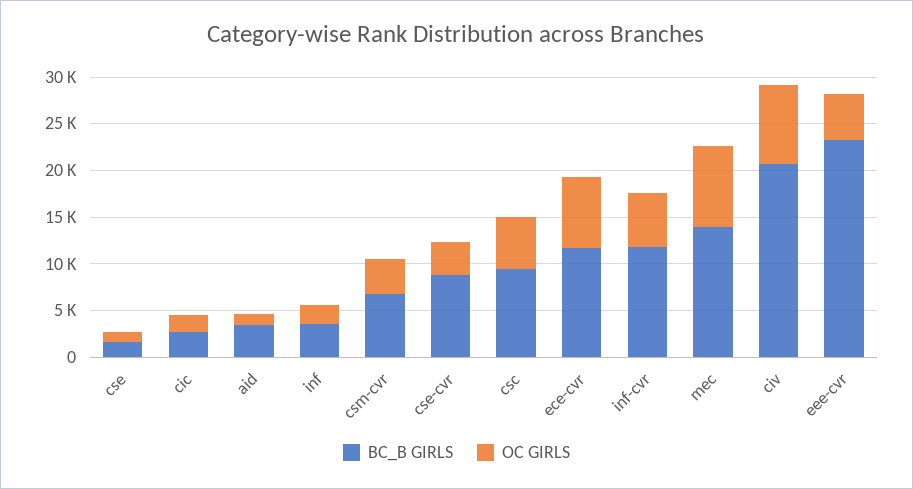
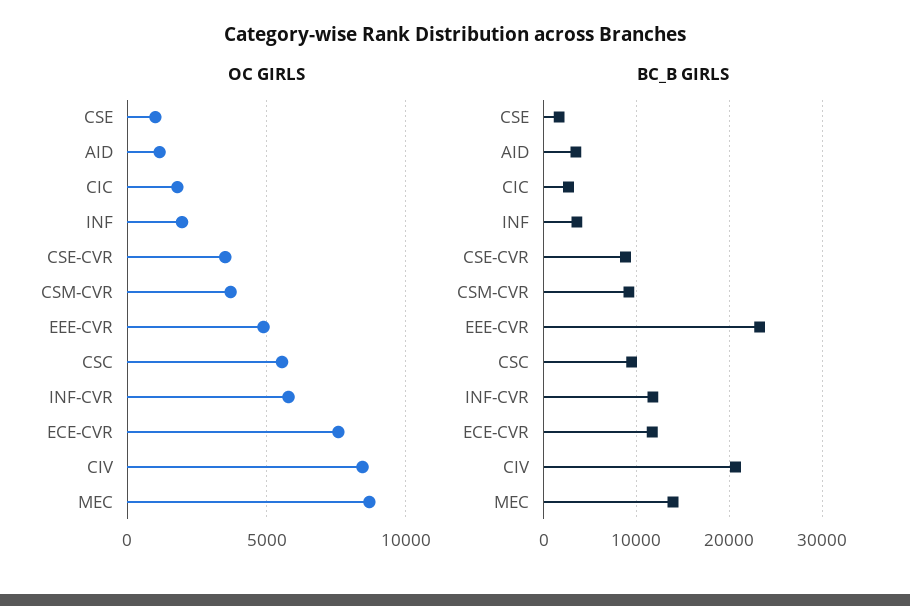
  {
    "BC_B GIRLS": {
      "cse": 2000,
      "cic": 3000,
      "aid": 3000,
      "inf": 4000,
-     "csm-cvr": 7000,
+     "csm-cvr": 9000,
      "cse-cvr": 9000,
      "csc": 9000,
      "ece-cvr": 12000,
      "inf-cvr": 12000,
      "mec": 14000,
      "civ": 21000,
      "eee-cvr": 23000
    },
    "OC GIRLS": {
      "cse": 1000,
      "cic": 2000,
      "aid": 1000,
      "inf": 2000,
      "csm-cvr": 3500,
      "cse-cvr": 3500,
      "csc": 5500,
      "ece-cvr": 7500,
      "inf-cvr": 6000,
      "mec": 8500,
      "civ": 8500,
      "eee-cvr": 5000
    }
  }

